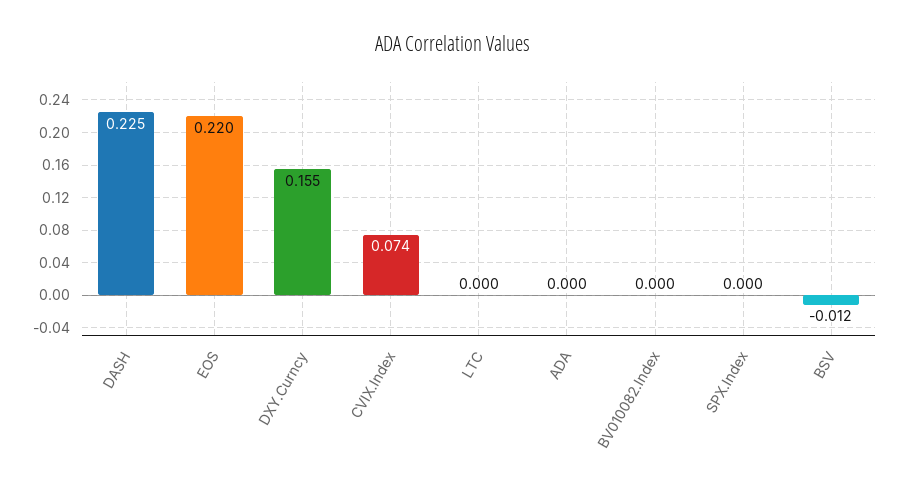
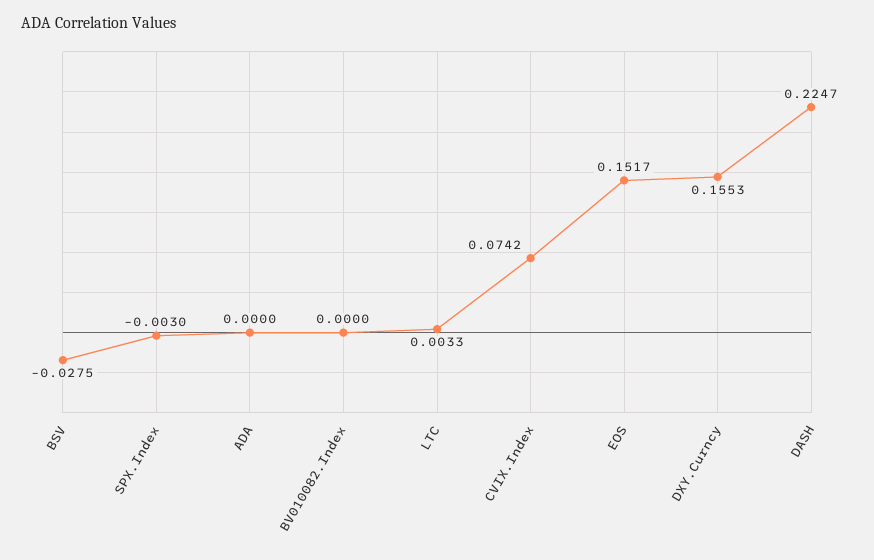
  {
    "DASH": 0.2247,
-   "EOS": 0.22,
+   "EOS": 0.1517,
    "DXY.Curncy": 0.1553,
    "CVIX.Index": 0.0742,
-   "LTC": 0,
+   "LTC": 0.0033,
    "ADA": 0,
    "BV010082.Index": 0,
-   "SPX.Index": 0,
+   "SPX.Index": -0.003,
-   "BSV": -0.012
+   "BSV": -0.0275
  }

